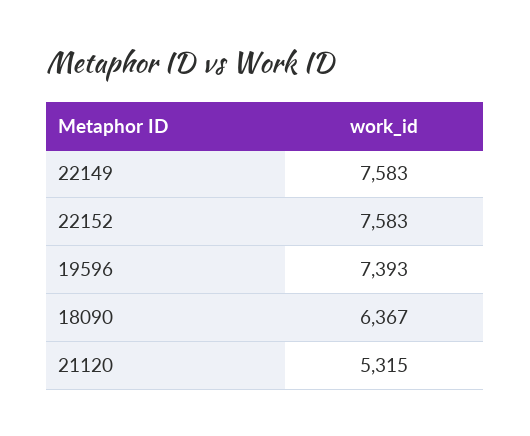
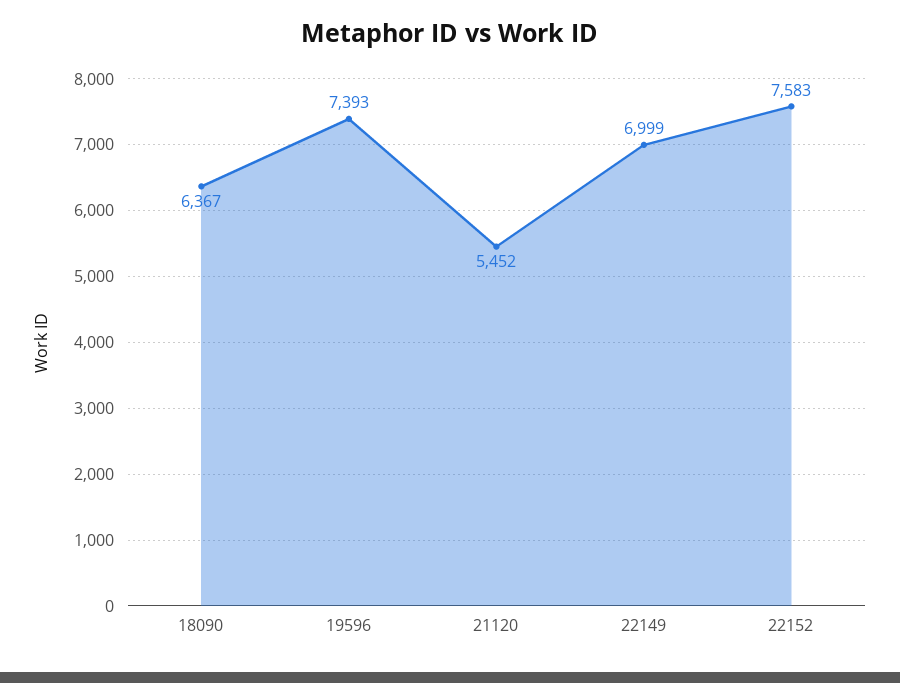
  {
-   "22149": 7583,
+   "22149": 6999,
    "22152": 7583,
    "19596": 7393,
    "18090": 6367,
-   "21120": 5315
+   "21120": 5452
  }

